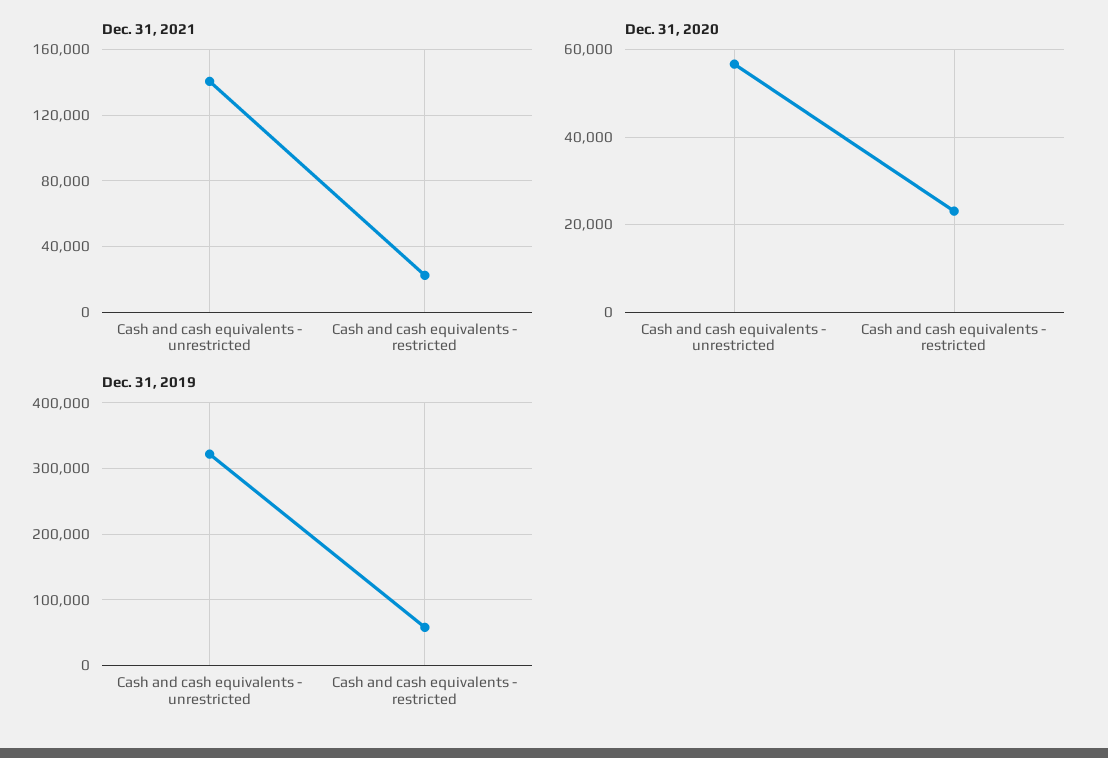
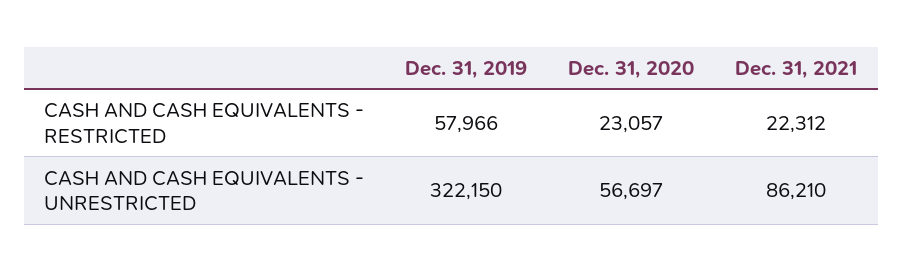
  {
    "Dec. 31, 2021": {
-     "Cash and cash equivalents - unrestricted": 140000,
+     "Cash and cash equivalents - unrestricted": 86210,
      "Cash and cash equivalents - restricted": 22312
    },
    "Dec. 31, 2020": {
      "Cash and cash equivalents - unrestricted": 56697,
      "Cash and cash equivalents - restricted": 23057
    },
    "Dec. 31, 2019": {
      "Cash and cash equivalents - unrestricted": 322150,
      "Cash and cash equivalents - restricted": 57966
    }
  }

